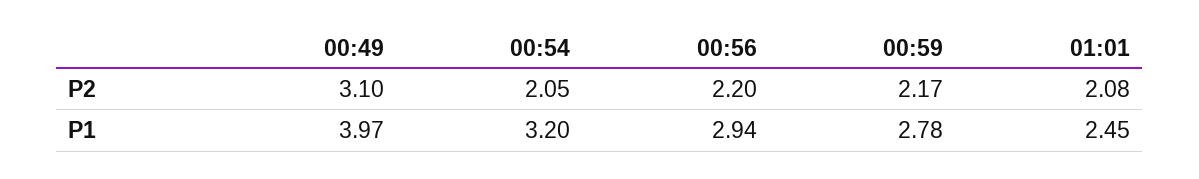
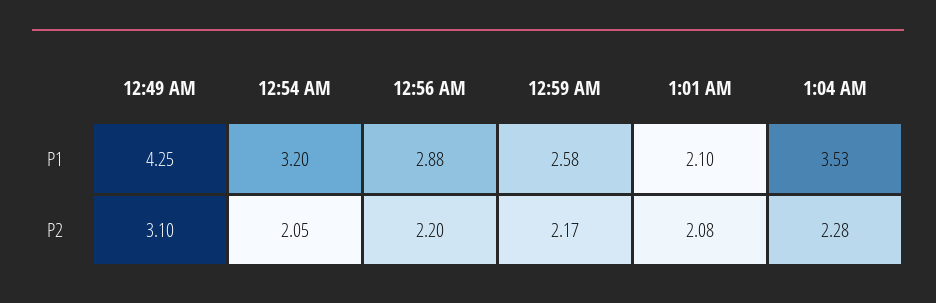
  {
    "00:49": {
      "P2": 3.1,
-     "P1": 3.97
+     "P1": 4.25
    },
    "00:54": {
      "P2": 2.05,
      "P1": 3.2
    },
    "00:56": {
      "P2": 2.2,
-     "P1": 2.94
+     "P1": 2.88
    },
    "00:59": {
      "P2": 2.17,
-     "P1": 2.78
+     "P1": 2.58
    },
    "01:01": {
      "P2": 2.08,
-     "P1": 2.45
+     "P1": 2.1
-   }
+   },
+   "1:04 AM": {
+     "P1": 3.53,
+     "P2": 2.28
+   }
  }

